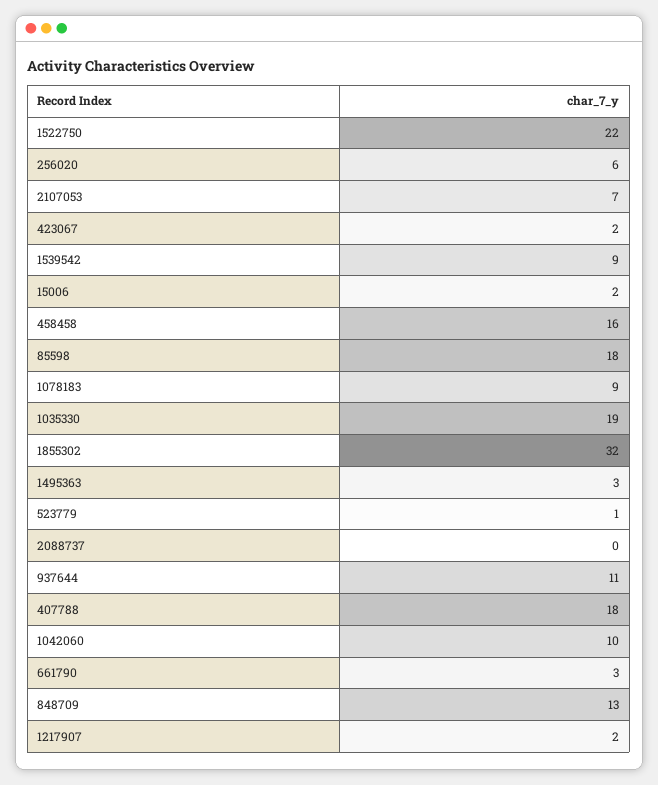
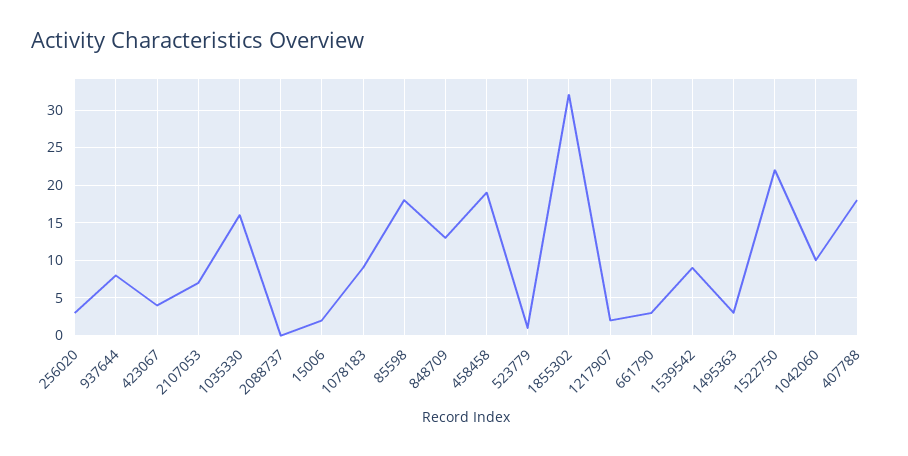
  {
    "1522750": 22,
-   "256020": 6,
+   "256020": 3,
    "2107053": 7,
-   "423067": 2,
+   "423067": 4,
    "1539542": 9,
    "15006": 2,
-   "458458": 16,
+   "458458": 19,
    "85598": 18,
    "1078183": 9,
-   "1035330": 19,
+   "1035330": 16,
    "1855302": 32,
    "1495363": 3,
    "523779": 1,
    "2088737": 0,
-   "937644": 11,
+   "937644": 8,
    "407788": 18,
    "1042060": 10,
    "661790": 3,
    "848709": 13,
    "1217907": 2
  }

